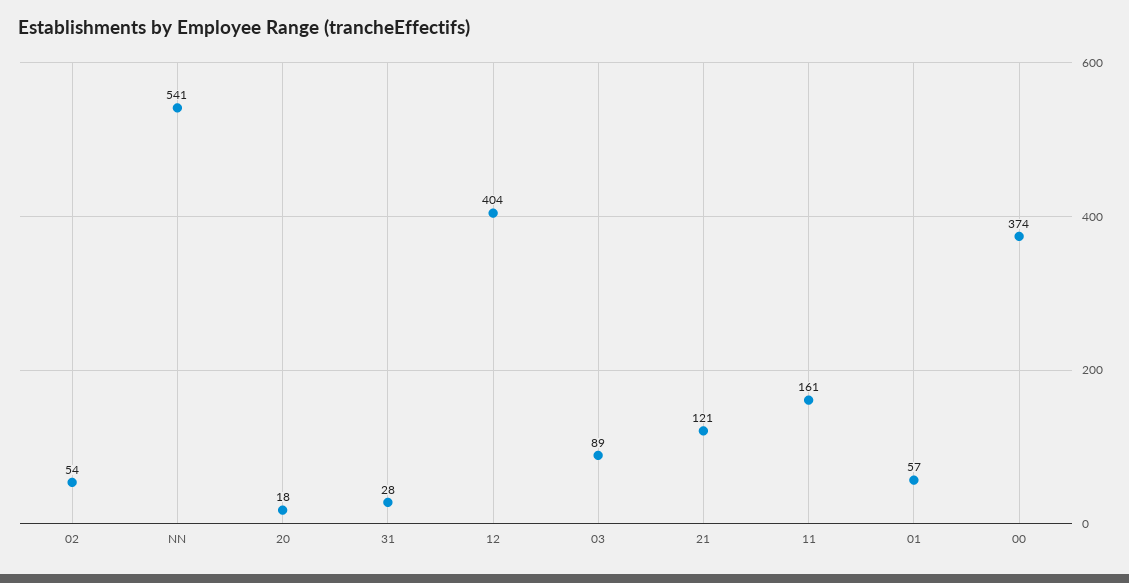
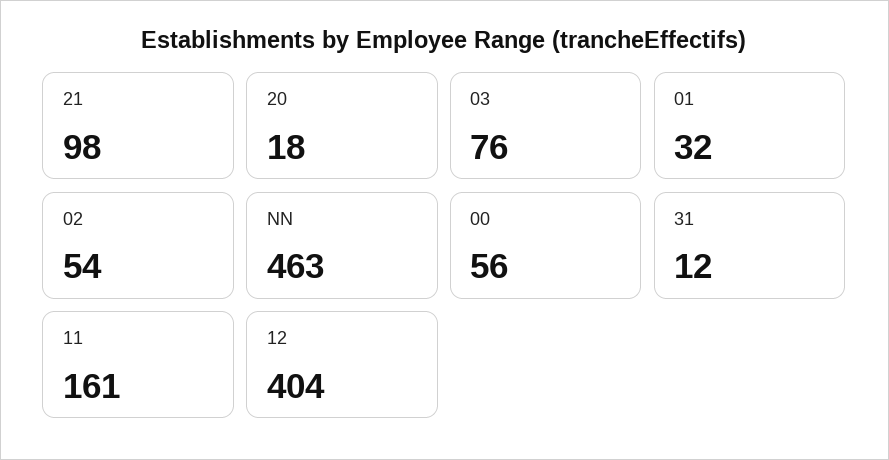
  {
    "02": 54,
-   "NN": 541,
+   "NN": 463,
    "20": 18,
-   "31": 28,
+   "31": 12,
    "12": 404,
-   "03": 89,
+   "03": 76,
-   "21": 121,
+   "21": 98,
    "11": 161,
-   "01": 57,
+   "01": 32,
-   "00": 374
+   "00": 56
  }

